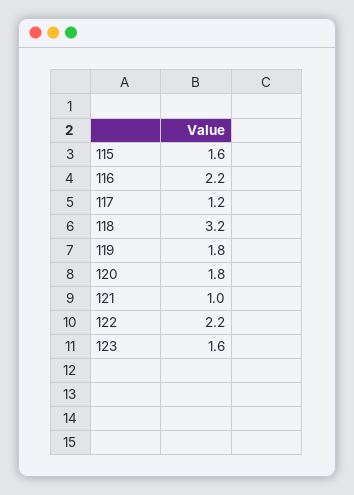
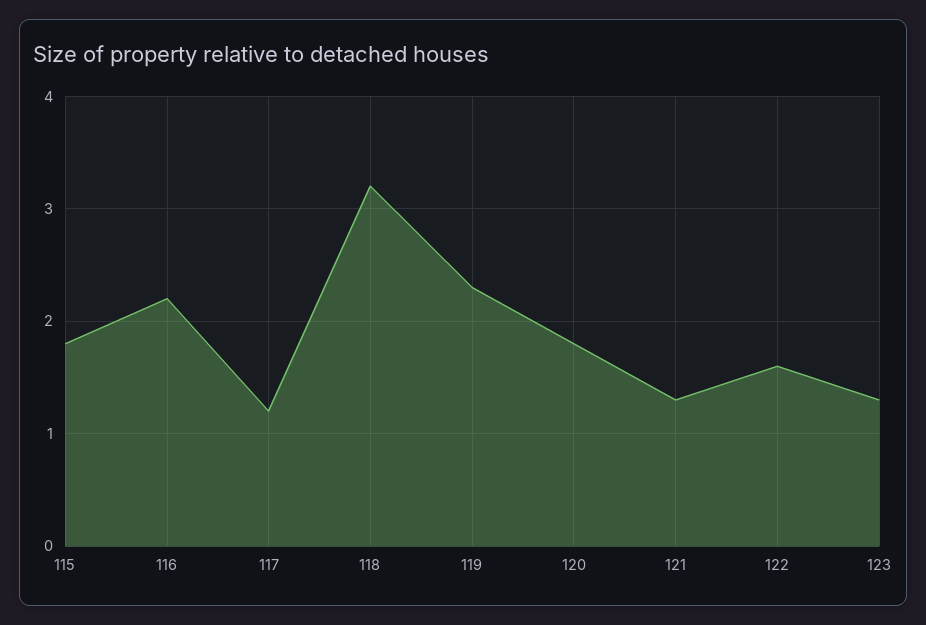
  {
-   "115": 1.6,
+   "115": 1.8,
    "116": 2.2,
    "117": 1.2,
    "118": 3.2,
-   "119": 1.8,
+   "119": 2.3,
    "120": 1.8,
-   "121": 1,
+   "121": 1.3,
-   "122": 2.2,
+   "122": 1.6,
-   "123": 1.6
+   "123": 1.3
  }

